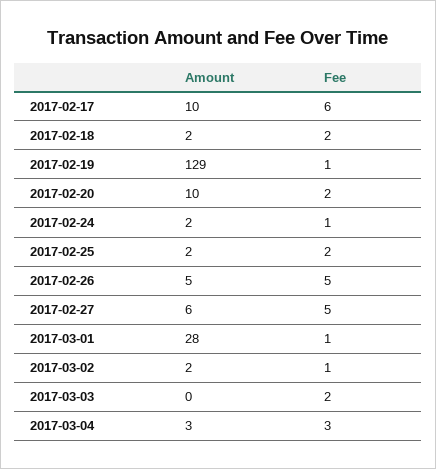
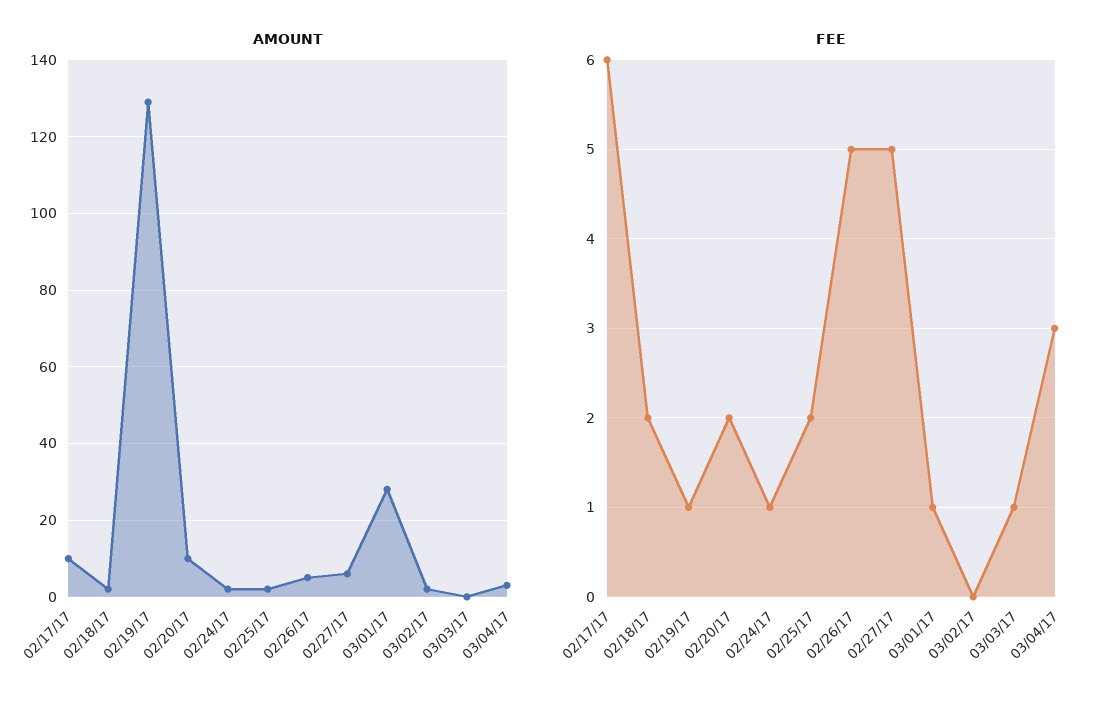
  {
    "Amount": {
      "2017-02-17": 10,
      "2017-02-18": 2,
      "2017-02-19": 129,
      "2017-02-20": 10,
      "2017-02-24": 2,
      "2017-02-25": 2,
      "2017-02-26": 5,
      "2017-02-27": 6,
      "2017-03-01": 28,
      "2017-03-02": 2,
      "2017-03-03": 0,
      "2017-03-04": 3
    },
    "Fee": {
      "2017-02-17": 6,
      "2017-02-18": 2,
      "2017-02-19": 1,
      "2017-02-20": 2,
      "2017-02-24": 1,
      "2017-02-25": 2,
      "2017-02-26": 5,
      "2017-02-27": 5,
      "2017-03-01": 1,
-     "2017-03-02": 1,
+     "2017-03-02": 0,
-     "2017-03-03": 2,
+     "2017-03-03": 1,
      "2017-03-04": 3
    }
  }

